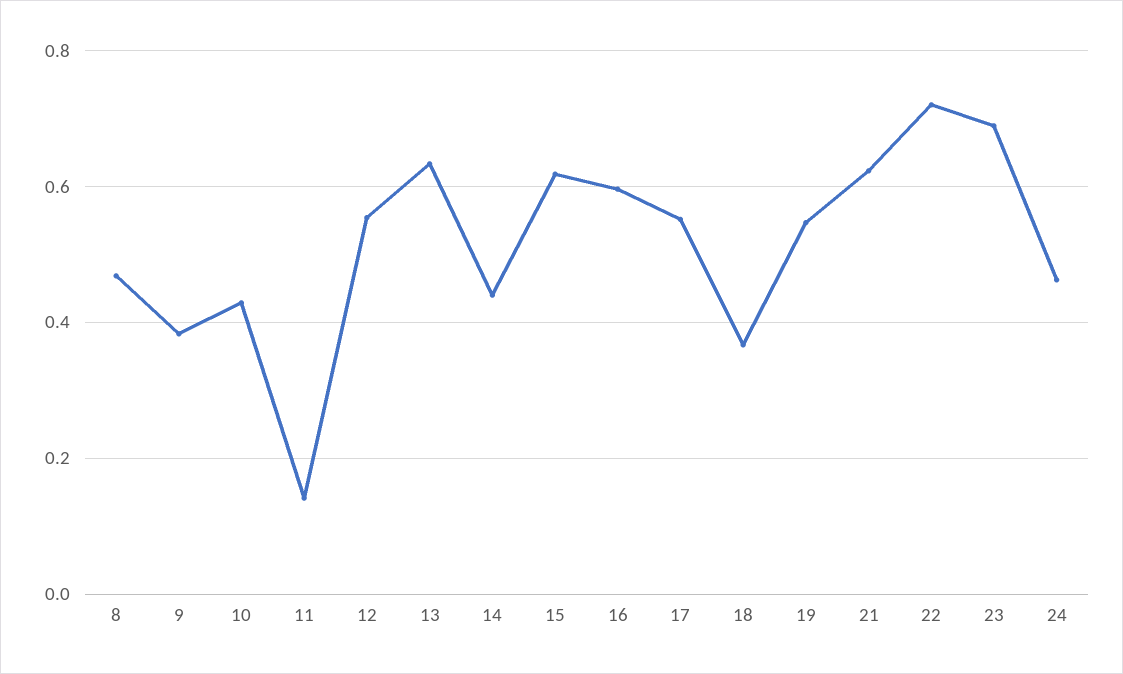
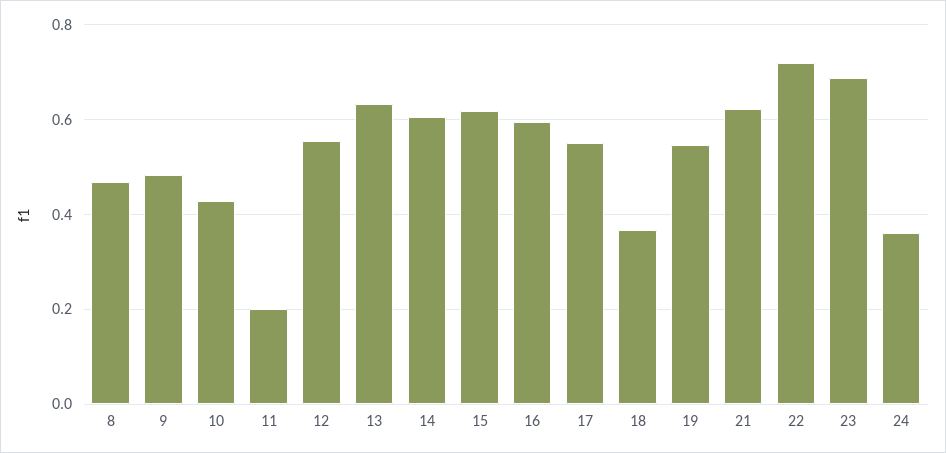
  {
    "8": 0.46,
-   "9": 0.38,
+   "9": 0.48,
    "10": 0.42,
-   "11": 0.14,
+   "11": 0.2,
    "12": 0.56,
    "13": 0.64,
-   "14": 0.44,
+   "14": 0.6,
    "15": 0.62,
    "16": 0.6,
    "17": 0.56,
    "18": 0.36,
    "19": 0.54,
    "21": 0.62,
    "22": 0.72,
    "23": 0.68,
-   "24": 0.46
+   "24": 0.36
  }

